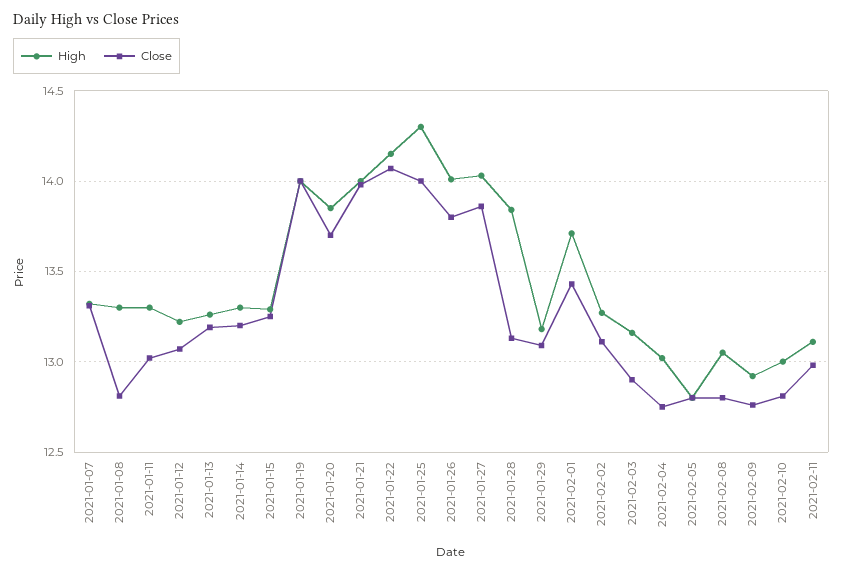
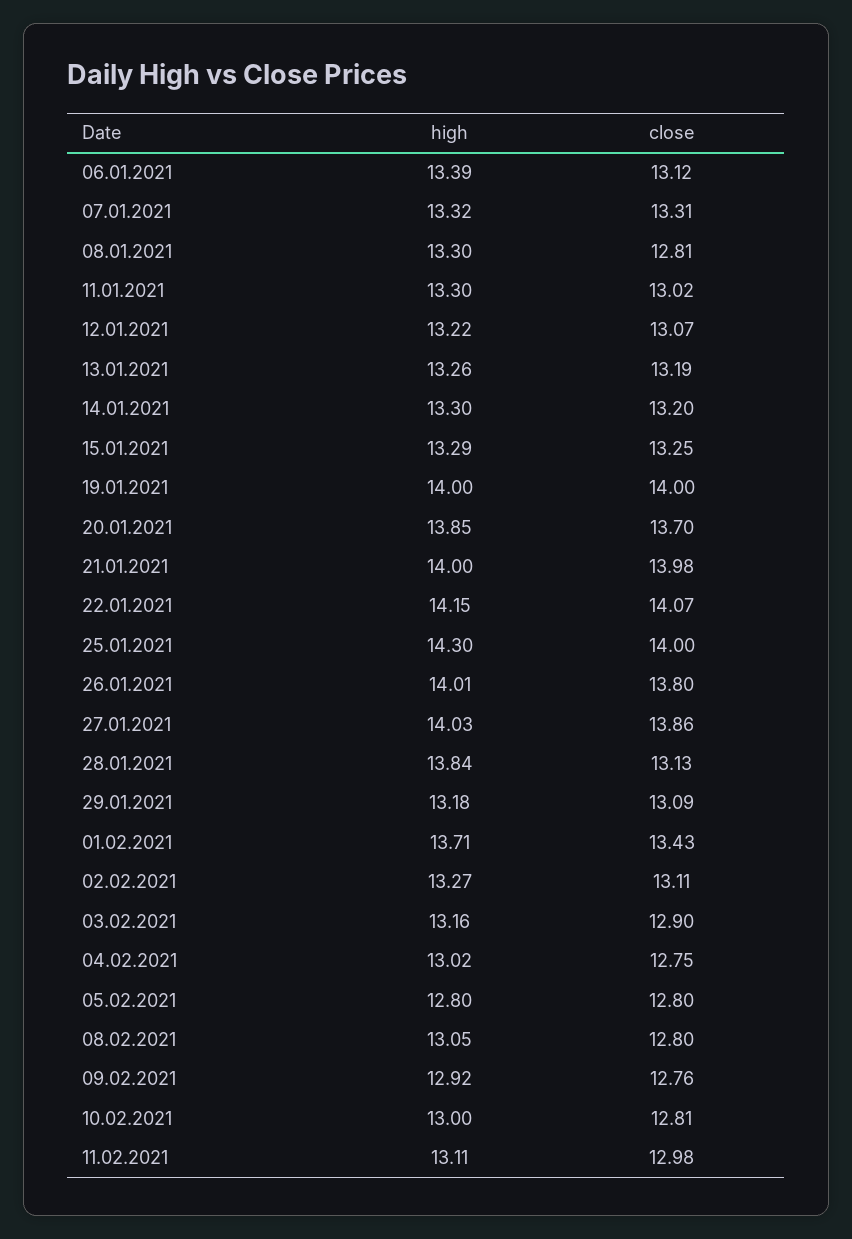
  {
    "High": {
      "2021-01-07": 13.32,
      "2021-01-08": 13.3,
      "2021-01-11": 13.3,
      "2021-01-12": 13.22,
      "2021-01-13": 13.26,
      "2021-01-14": 13.3,
      "2021-01-15": 13.29,
      "2021-01-19": 14,
      "2021-01-20": 13.85,
      "2021-01-21": 14,
      "2021-01-22": 14.15,
      "2021-01-25": 14.3,
      "2021-01-26": 14.01,
      "2021-01-27": 14.03,
      "2021-01-28": 13.84,
      "2021-01-29": 13.18,
      "2021-02-01": 13.71,
      "2021-02-02": 13.27,
      "2021-02-03": 13.16,
      "2021-02-04": 13.02,
      "2021-02-05": 12.8,
      "2021-02-08": 13.05,
      "2021-02-09": 12.92,
      "2021-02-10": 13,
-     "2021-02-11": 13.11
+     "2021-02-11": 13.11,
+     "06.01.2021": 13.39
    },
    "Close": {
      "2021-01-07": 13.31,
      "2021-01-08": 12.81,
      "2021-01-11": 13.02,
      "2021-01-12": 13.07,
      "2021-01-13": 13.19,
      "2021-01-14": 13.2,
      "2021-01-15": 13.25,
      "2021-01-19": 14,
      "2021-01-20": 13.7,
      "2021-01-21": 13.98,
      "2021-01-22": 14.07,
      "2021-01-25": 14,
      "2021-01-26": 13.8,
      "2021-01-27": 13.86,
      "2021-01-28": 13.13,
      "2021-01-29": 13.09,
      "2021-02-01": 13.43,
      "2021-02-02": 13.11,
      "2021-02-03": 12.9,
      "2021-02-04": 12.75,
      "2021-02-05": 12.8,
      "2021-02-08": 12.8,
      "2021-02-09": 12.76,
      "2021-02-10": 12.81,
-     "2021-02-11": 12.98
+     "2021-02-11": 12.98,
+     "06.01.2021": 13.12
    }
  }

